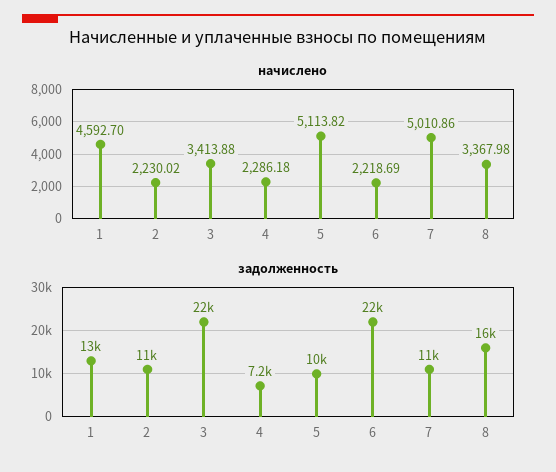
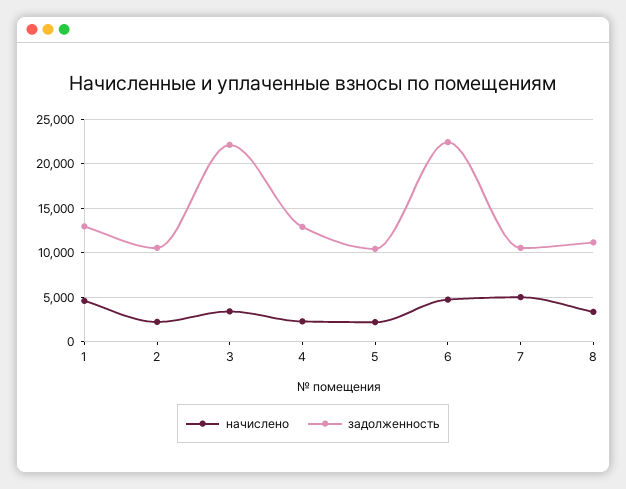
  {
    "начислено": {
      "1": 4592.7,
      "2": 2230.02,
      "3": 3413.88,
      "4": 2286.18,
-     "5": 5113.82,
+     "5": 2000,
-     "6": 2218.69,
+     "6": 5000,
      "7": 5010.86,
      "8": 3367.98
    },
    "задолженность": {
      "1": 13000,
      "2": 11000,
      "3": 22000,
-     "4": 7200,
+     "4": 13000,
      "5": 10000,
      "6": 22000,
      "7": 11000,
-     "8": 16000
+     "8": 11000
    }
  }

